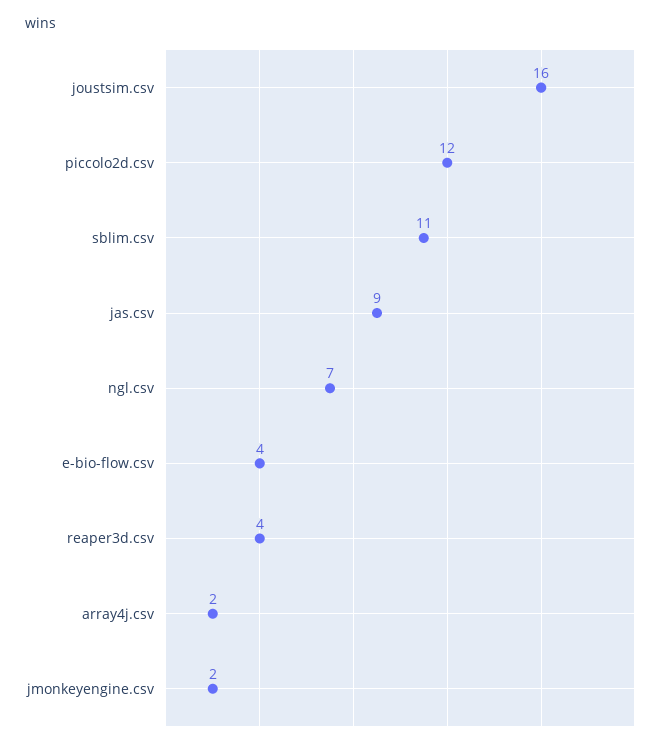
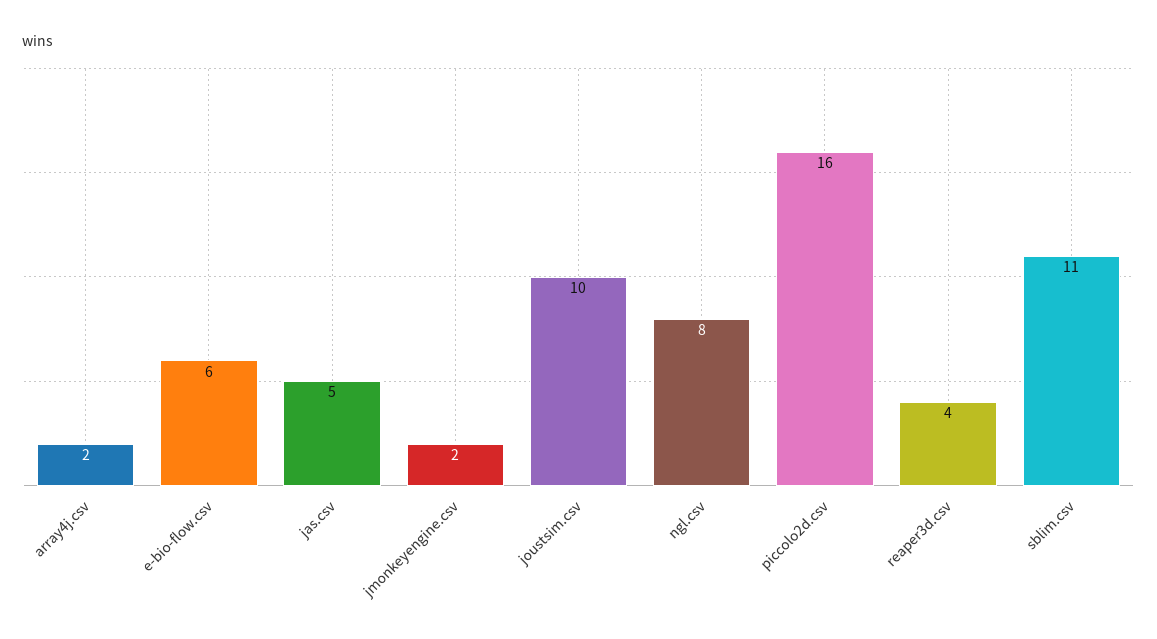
  {
-   "joustsim.csv": 16,
+   "joustsim.csv": 10,
-   "piccolo2d.csv": 12,
+   "piccolo2d.csv": 16,
    "sblim.csv": 11,
-   "jas.csv": 9,
+   "jas.csv": 5,
-   "ngl.csv": 7,
+   "ngl.csv": 8,
-   "e-bio-flow.csv": 4,
+   "e-bio-flow.csv": 6,
    "reaper3d.csv": 4,
    "array4j.csv": 2,
    "jmonkeyengine.csv": 2
  }

